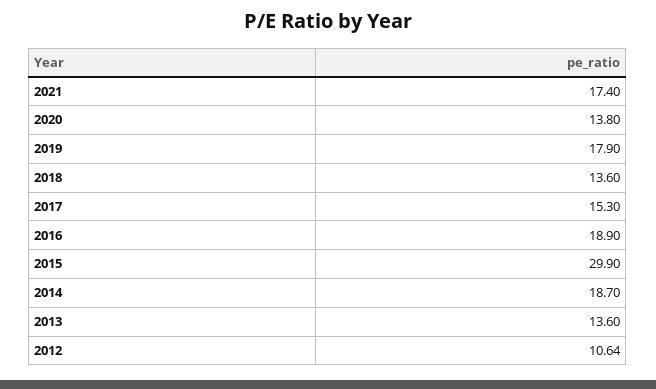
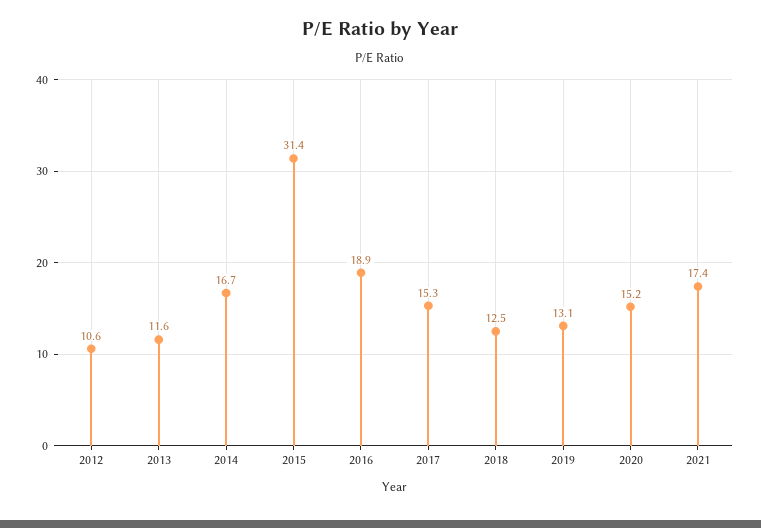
  {
    "2021": 17.4,
-   "2020": 13.8,
+   "2020": 15.2,
-   "2019": 17.9,
+   "2019": 13.1,
-   "2018": 13.6,
+   "2018": 12.5,
    "2017": 15.3,
    "2016": 18.9,
-   "2015": 29.9,
+   "2015": 31.4,
-   "2014": 18.7,
+   "2014": 16.7,
-   "2013": 13.6,
+   "2013": 11.6,
    "2012": 10.64
  }

